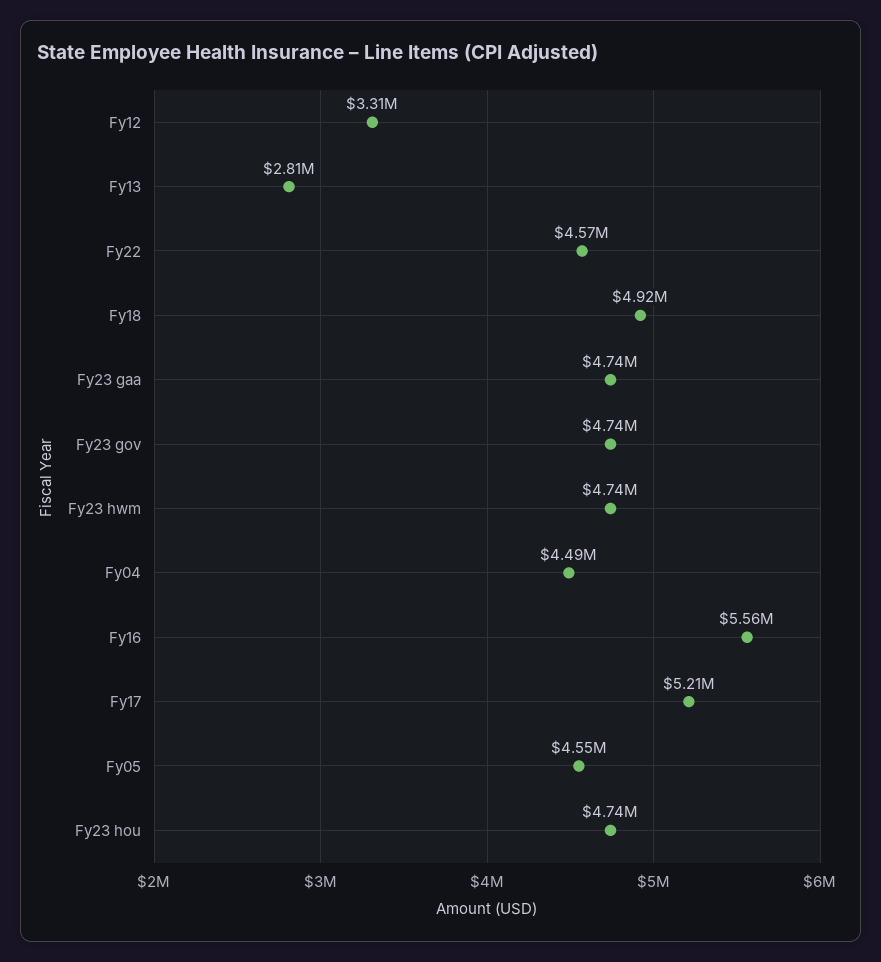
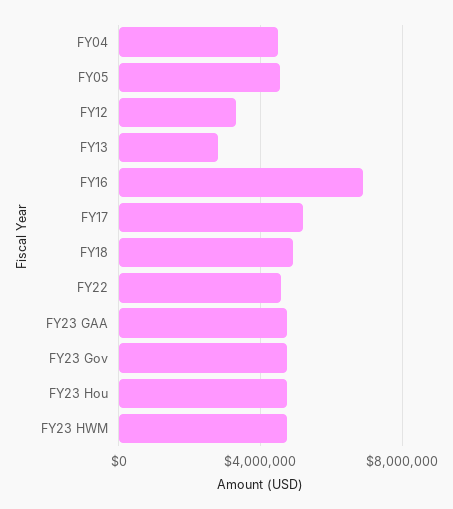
  {
    "Fy12": 3310000,
    "Fy13": 2810000,
    "Fy22": 4570000,
    "Fy18": 4920000,
    "Fy23 gaa": 4740000,
    "Fy23 gov": 4740000,
    "Fy23 hwm": 4740000,
    "Fy04": 4490000,
-   "Fy16": 5560000,
+   "Fy16": 7000000,
    "Fy17": 5210000,
    "Fy05": 4550000,
    "Fy23 hou": 4740000
  }

